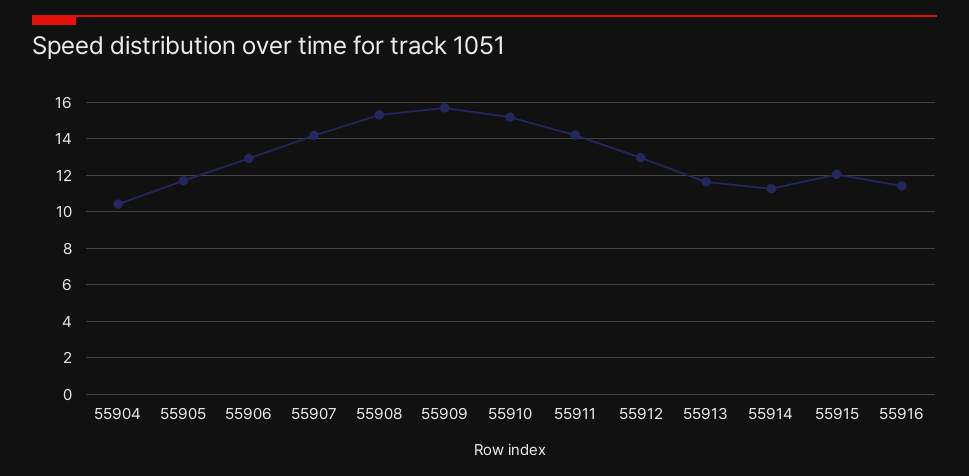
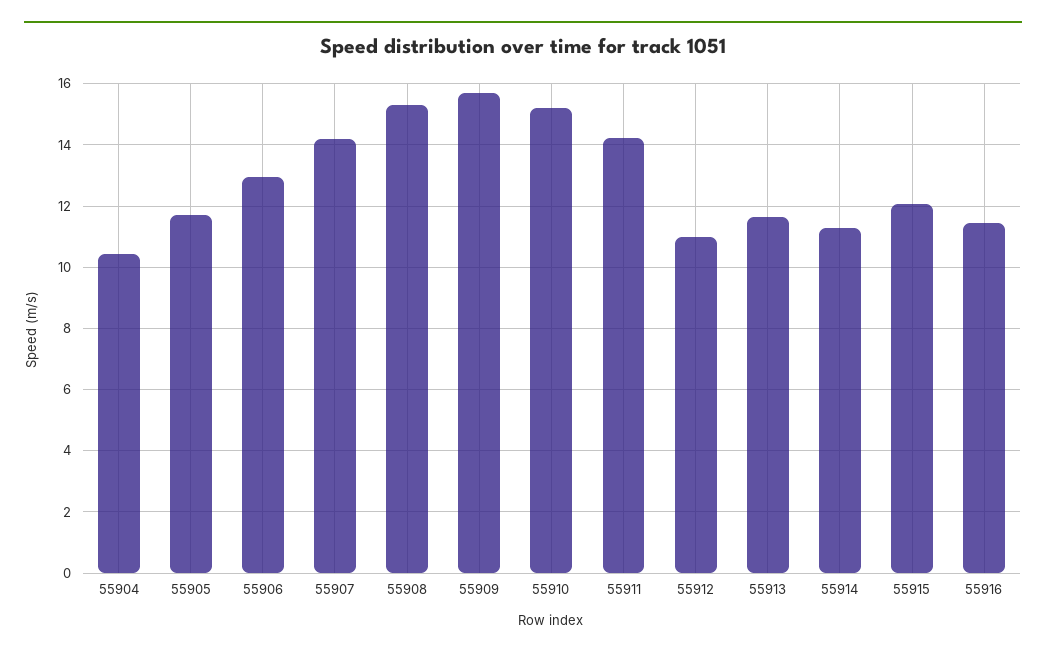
  {
    "55904": 10.4,
    "55905": 11.8,
    "55906": 13,
    "55907": 14.2,
    "55908": 15.4,
    "55909": 15.8,
    "55910": 15.2,
    "55911": 14.2,
-   "55912": 13,
+   "55912": 11,
    "55913": 11.6,
    "55914": 11.2,
    "55915": 12,
    "55916": 11.4
  }

